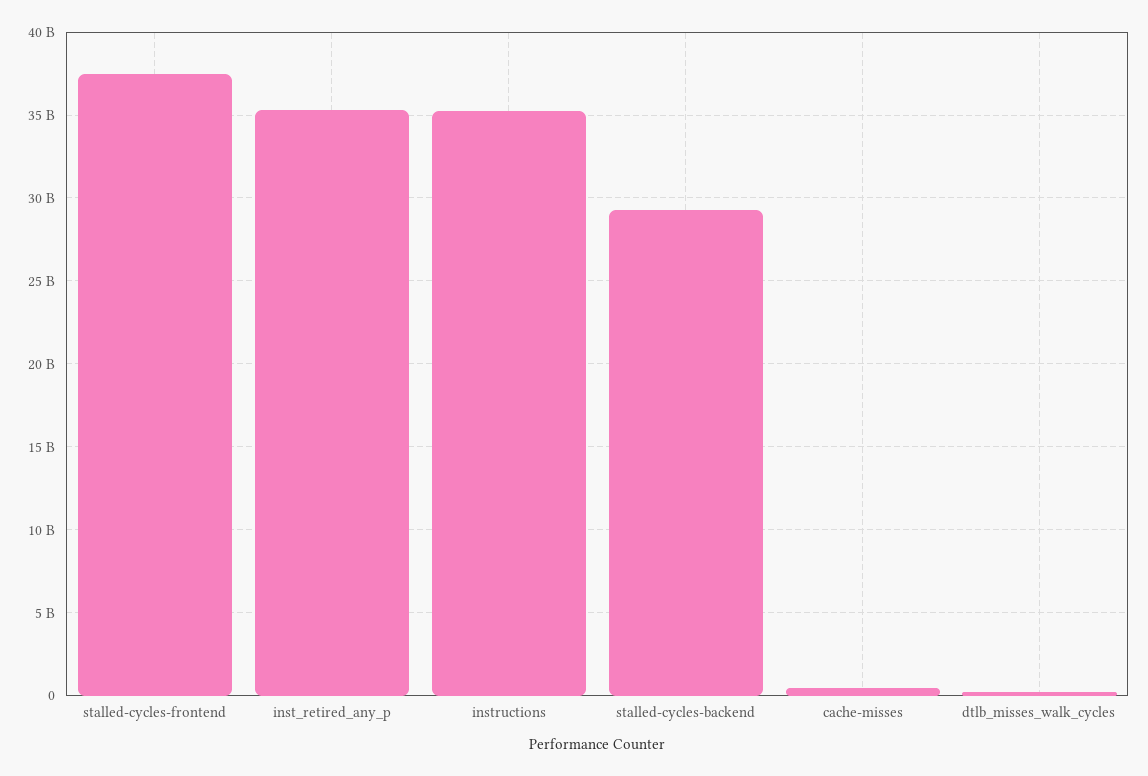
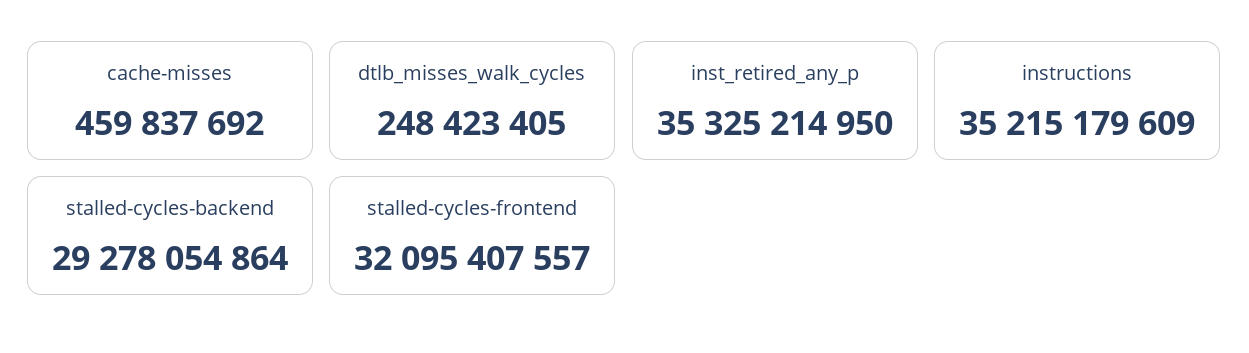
  {
-   "stalled-cycles-frontend": 37500000000,
+   "stalled-cycles-frontend": 32095407557,
    "inst_retired_any_p": 35325214950,
    "instructions": 35215179609,
    "stalled-cycles-backend": 29278054864,
    "cache-misses": 459837692,
    "dtlb_misses_walk_cycles": 248423405
  }

